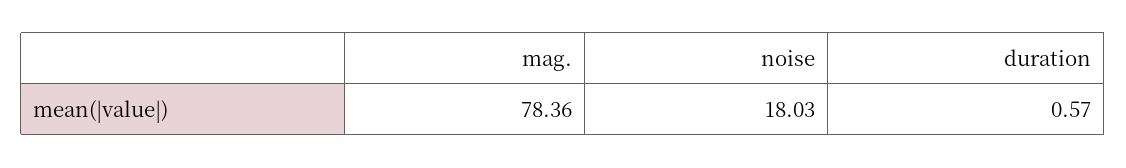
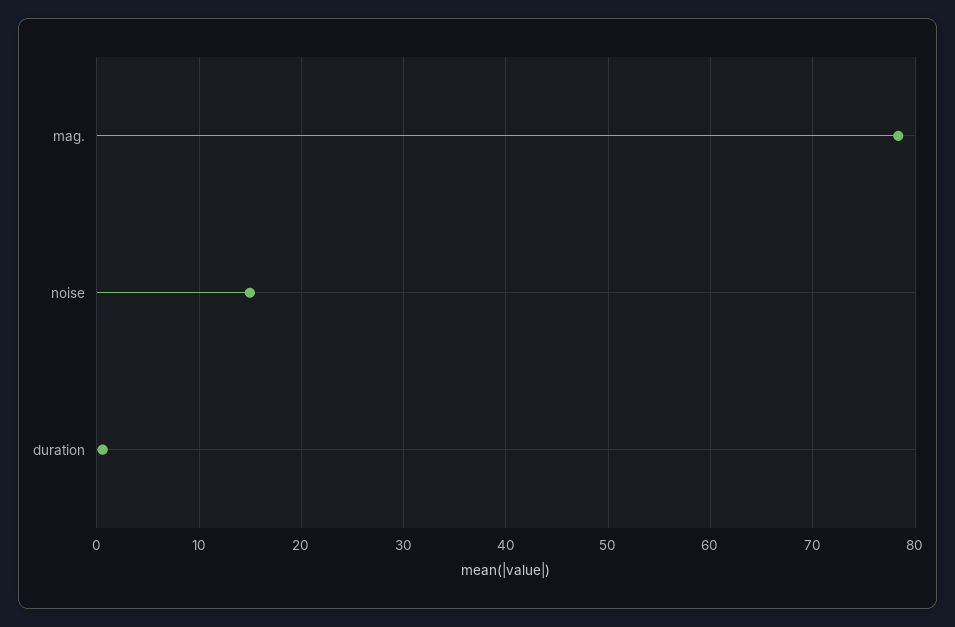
  {
    "mag.": 78.36,
-   "noise": 18.03,
+   "noise": 15,
    "duration": 0.57
  }

